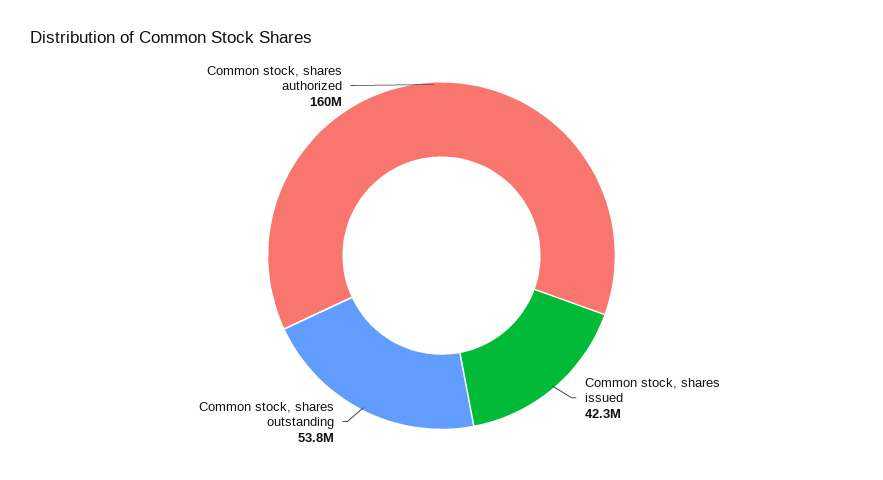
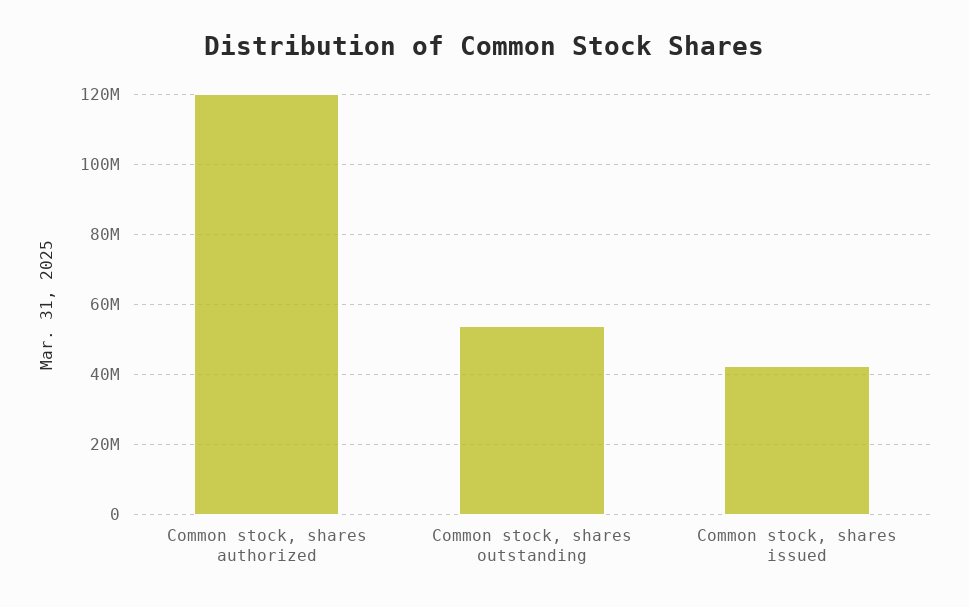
  {
    "Common stock, shares issued": 42300000,
    "Common stock, shares outstanding": 53800000,
-   "Common stock, shares authorized": 160000000
+   "Common stock, shares authorized": 120000000
  }

